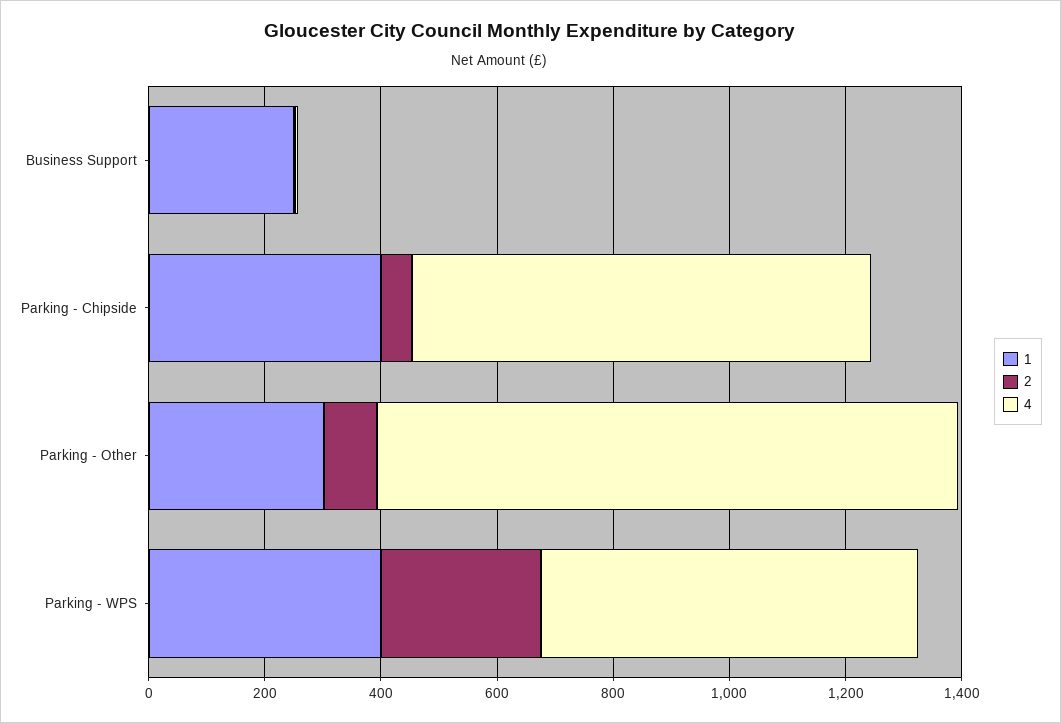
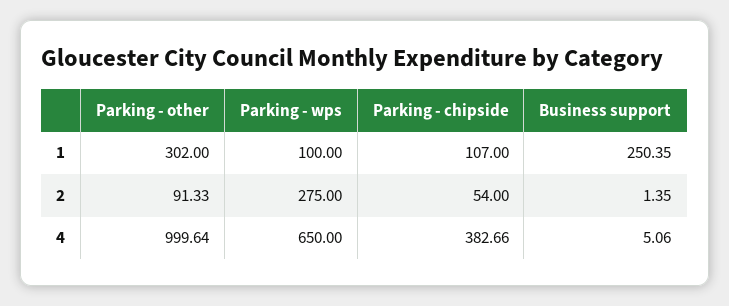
  {
    "1": {
      "Business Support": 250.35,
-     "Parking - Chipside": 400,
+     "Parking - Chipside": 107,
      "Parking - Other": 302,
-     "Parking - WPS": 400
+     "Parking - WPS": 100
    },
    "2": {
      "Business Support": 1.35,
      "Parking - Chipside": 54,
      "Parking - Other": 91.33,
      "Parking - WPS": 275
    },
    "4": {
      "Business Support": 5.06,
-     "Parking - Chipside": 800,
+     "Parking - Chipside": 382.66,
      "Parking - Other": 999.64,
      "Parking - WPS": 650
    }
  }

